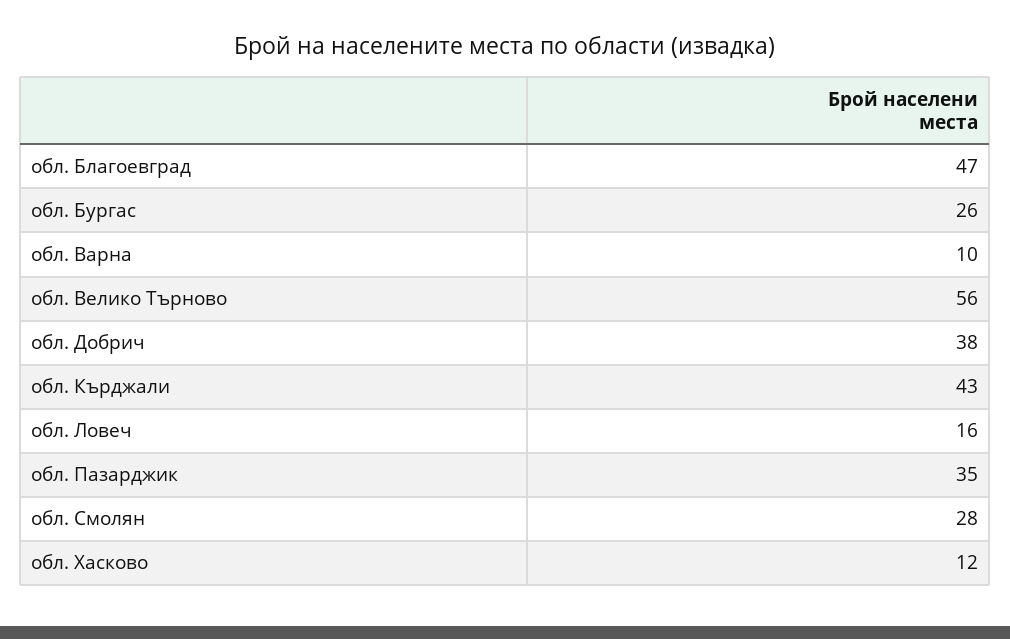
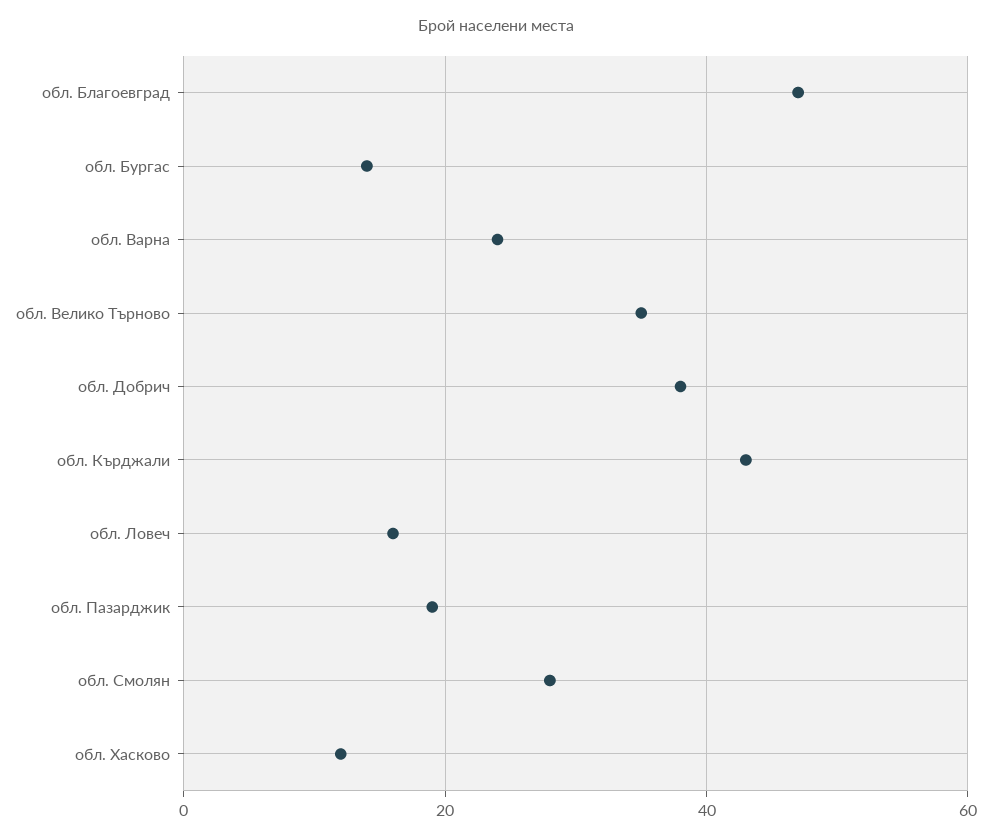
  {
    "обл. Благоевград": 47,
-   "обл. Бургас": 26,
+   "обл. Бургас": 15,
-   "обл. Варна": 10,
+   "обл. Варна": 25,
-   "обл. Велико Търново": 56,
+   "обл. Велико Търново": 35,
    "обл. Добрич": 38,
    "обл. Кърджали": 43,
    "обл. Ловеч": 16,
-   "обл. Пазарджик": 35,
+   "обл. Пазарджик": 20,
    "обл. Смолян": 28,
    "обл. Хасково": 12
  }

